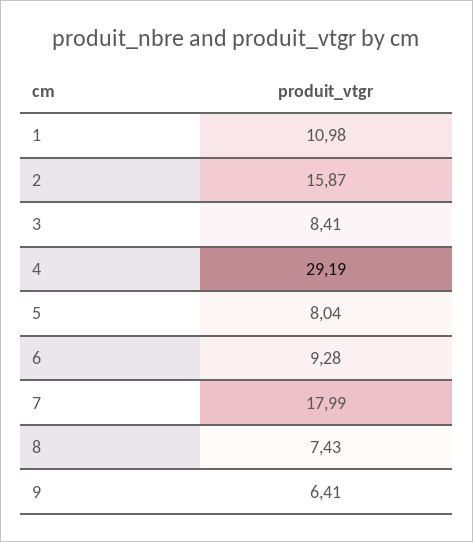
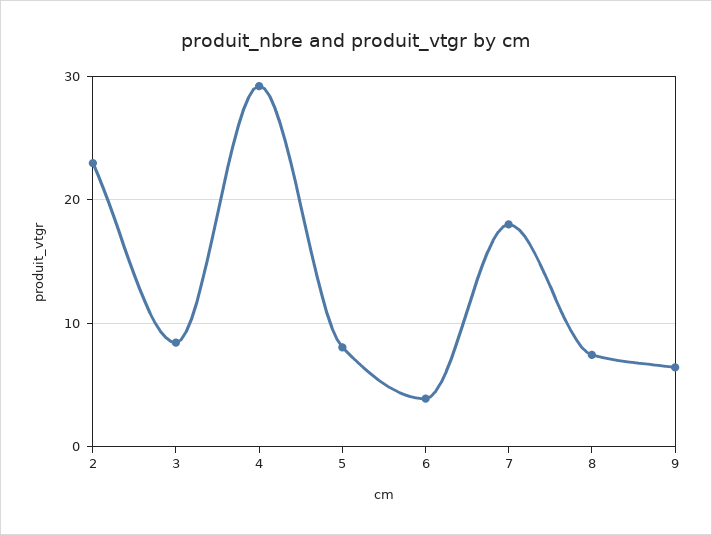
  {
-   "1": 10.98,
-   "2": 15.87,
+   "2": 23,
    "3": 8.41,
    "4": 29.19,
    "5": 8.04,
-   "6": 9.28,
+   "6": 4,
    "7": 17.99,
    "8": 7.43,
    "9": 6.41
  }

